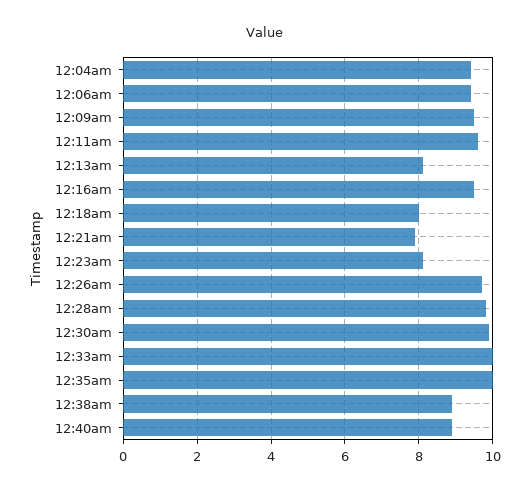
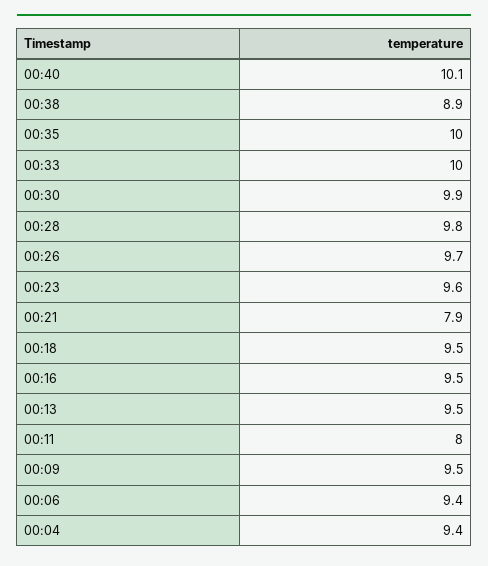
  {
    "12:04am": 9.4,
    "12:06am": 9.4,
    "12:09am": 9.5,
-   "12:11am": 9.5,
+   "12:11am": 8,
-   "12:13am": 8,
+   "12:13am": 9.5,
    "12:16am": 9.5,
-   "12:18am": 8,
+   "12:18am": 9.5,
    "12:21am": 7.9,
-   "12:23am": 8,
+   "12:23am": 9.6,
    "12:26am": 9.7,
    "12:28am": 9.8,
    "12:30am": 9.9,
    "12:33am": 10,
    "12:35am": 10,
    "12:38am": 8.9,
-   "12:40am": 9
+   "12:40am": 10.1
  }

